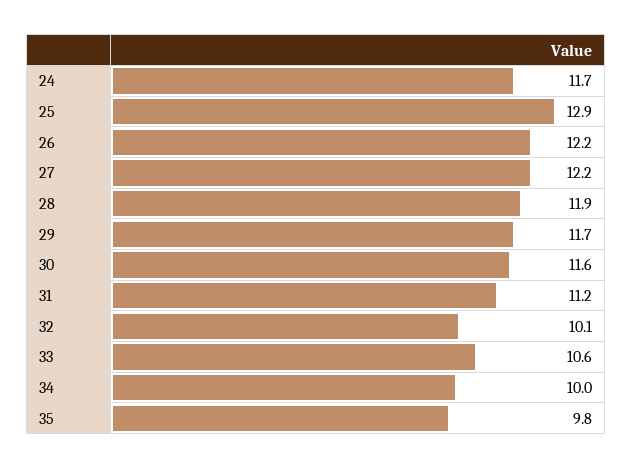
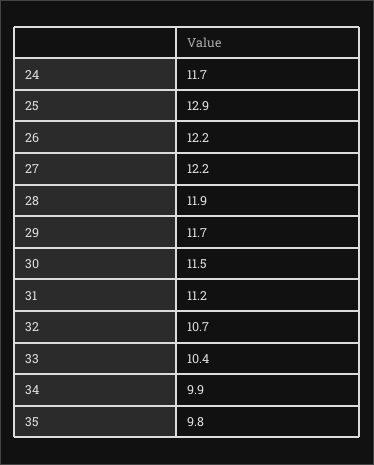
  {
    "24": 11.7,
    "25": 12.9,
    "26": 12.2,
    "27": 12.2,
    "28": 11.9,
    "29": 11.7,
-   "30": 11.6,
+   "30": 11.5,
    "31": 11.2,
-   "32": 10.1,
+   "32": 10.7,
-   "33": 10.6,
+   "33": 10.4,
-   "34": 10,
+   "34": 9.9,
    "35": 9.8
  }

